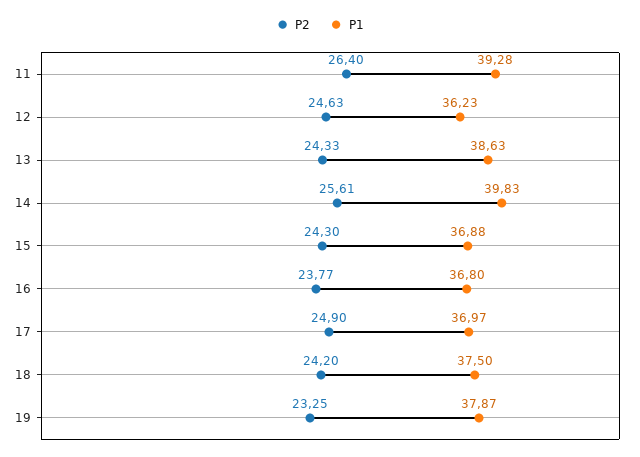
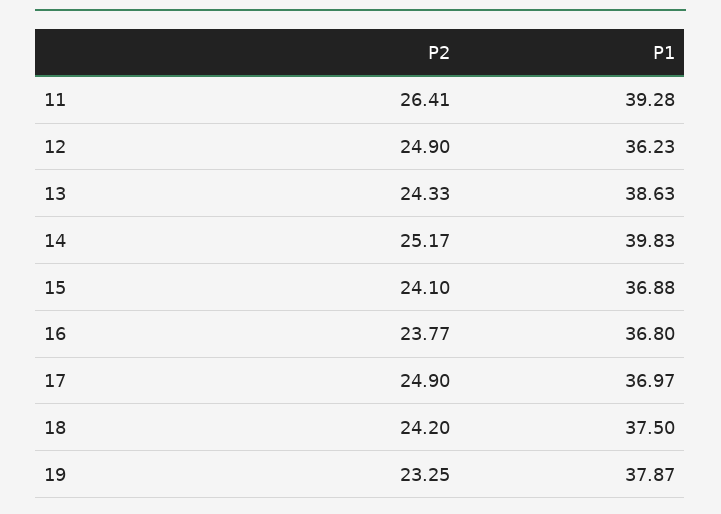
  {
    "P2": {
-     "11": 26.4,
+     "11": 26.41,
-     "12": 24.63,
+     "12": 24.9,
      "13": 24.33,
-     "14": 25.61,
+     "14": 25.17,
-     "15": 24.3,
+     "15": 24.1,
      "16": 23.77,
      "17": 24.9,
      "18": 24.2,
      "19": 23.25
    },
    "P1": {
      "11": 39.28,
      "12": 36.23,
      "13": 38.63,
      "14": 39.83,
      "15": 36.88,
      "16": 36.8,
      "17": 36.97,
      "18": 37.5,
      "19": 37.87
    }
  }

